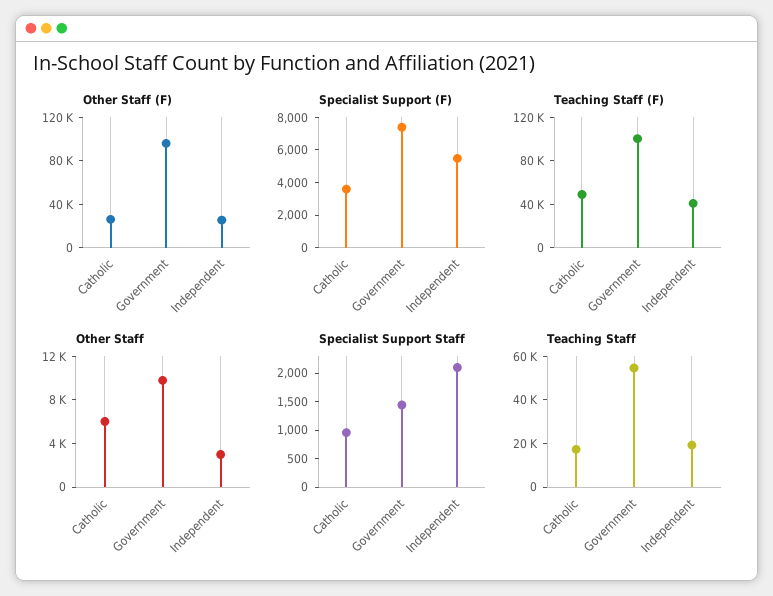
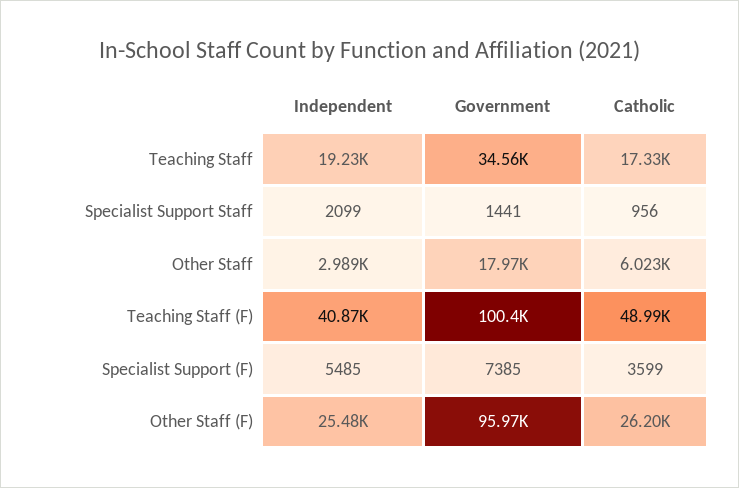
  {
    "Other Staff (F)": {
      "Catholic": 26200,
      "Government": 95970,
      "Independent": 25480
    },
    "Specialist Support (F)": {
      "Catholic": 3599,
      "Government": 7385,
      "Independent": 5485
    },
    "Teaching Staff (F)": {
      "Catholic": 48990,
      "Government": 100400,
      "Independent": 40870
    },
    "Other Staff": {
      "Catholic": 6023,
-     "Government": 10000,
+     "Government": 17970,
      "Independent": 2989
    },
    "Specialist Support Staff": {
      "Catholic": 956,
      "Government": 1441,
      "Independent": 2099
    },
    "Teaching Staff": {
      "Catholic": 17330,
-     "Government": 55000,
+     "Government": 34560,
      "Independent": 19230
    }
  }

